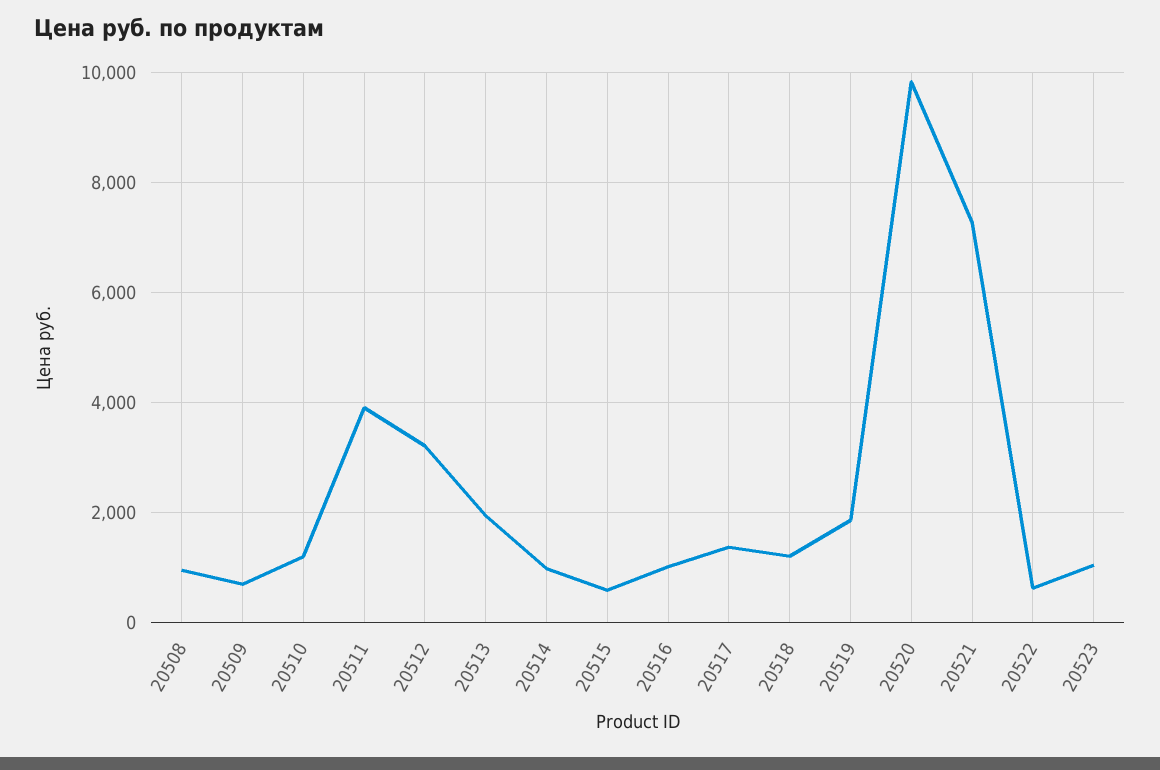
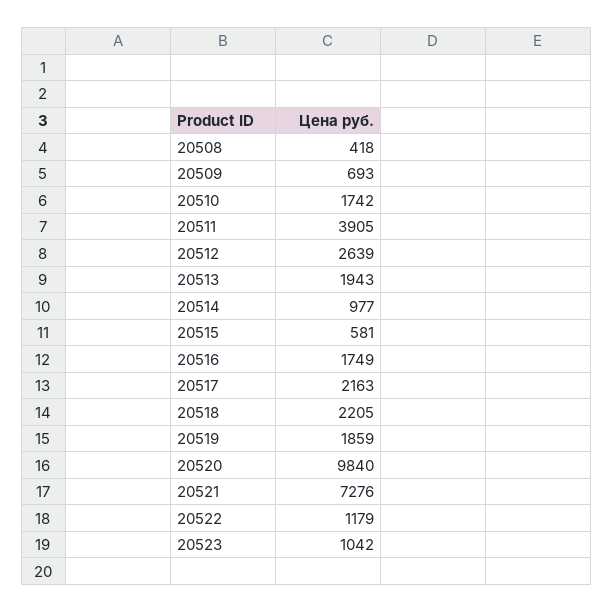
  {
-   "20508": 1000,
+   "20508": 418,
    "20509": 693,
-   "20510": 1200,
+   "20510": 1742,
    "20511": 3905,
-   "20512": 3200,
+   "20512": 2639,
    "20513": 1943,
    "20514": 977,
    "20515": 581,
-   "20516": 1000,
+   "20516": 1749,
-   "20517": 1400,
+   "20517": 2163,
-   "20518": 1200,
+   "20518": 2205,
    "20519": 1859,
    "20520": 9840,
    "20521": 7276,
-   "20522": 600,
+   "20522": 1179,
    "20523": 1042
  }

